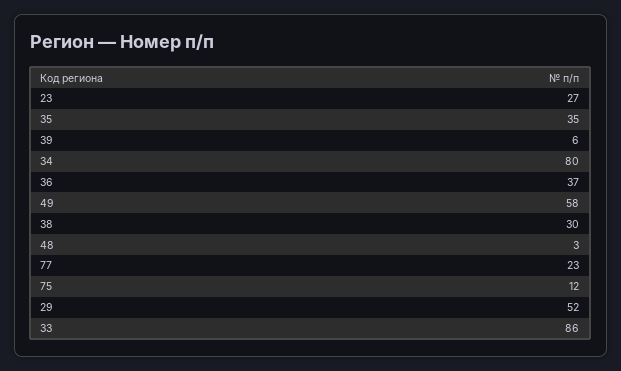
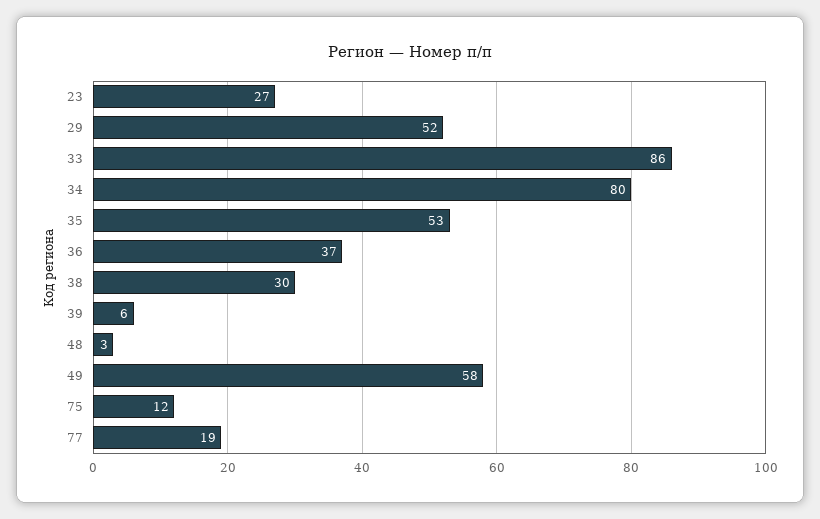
  {
    "23": 27,
-   "35": 35,
+   "35": 53,
    "39": 6,
    "34": 80,
    "36": 37,
    "49": 58,
    "38": 30,
    "48": 3,
-   "77": 23,
+   "77": 19,
    "75": 12,
    "29": 52,
    "33": 86
  }

